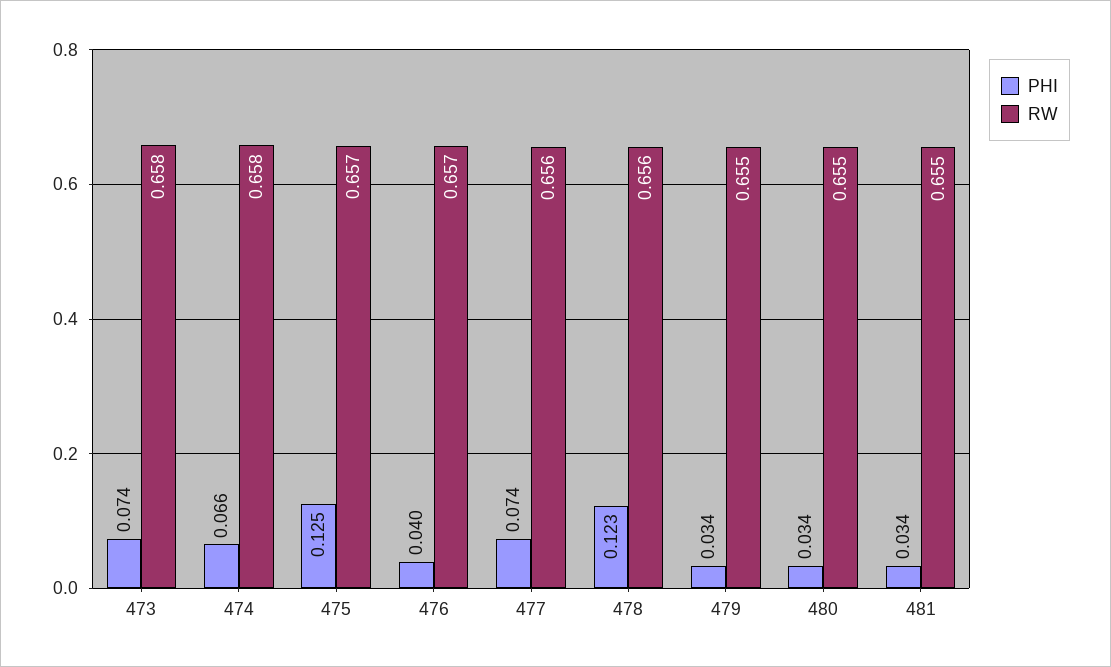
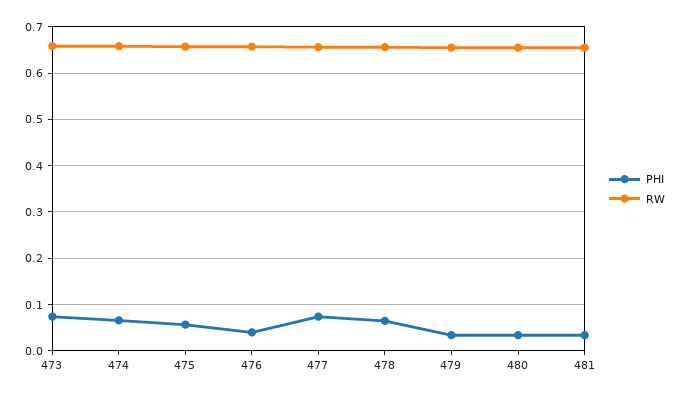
  {
    "PHI": {
      "473": 0.074,
      "474": 0.066,
-     "475": 0.125,
+     "475": 0.06,
      "476": 0.04,
      "477": 0.074,
-     "478": 0.123,
+     "478": 0.06,
      "479": 0.034,
      "480": 0.034,
      "481": 0.034
    },
    "RW": {
      "473": 0.658,
      "474": 0.658,
      "475": 0.657,
      "476": 0.657,
      "477": 0.656,
      "478": 0.656,
      "479": 0.655,
      "480": 0.655,
      "481": 0.655
    }
  }

